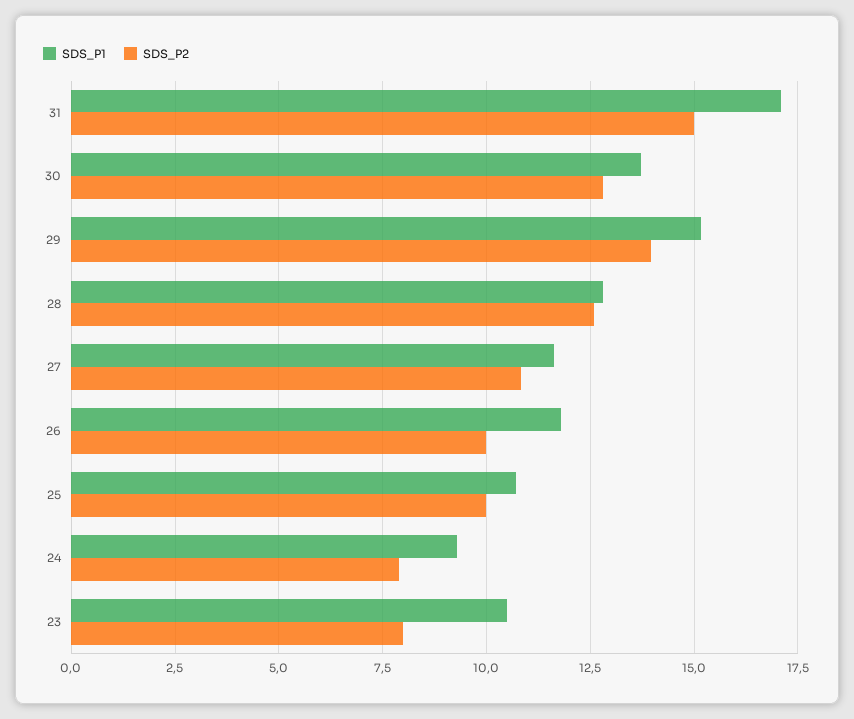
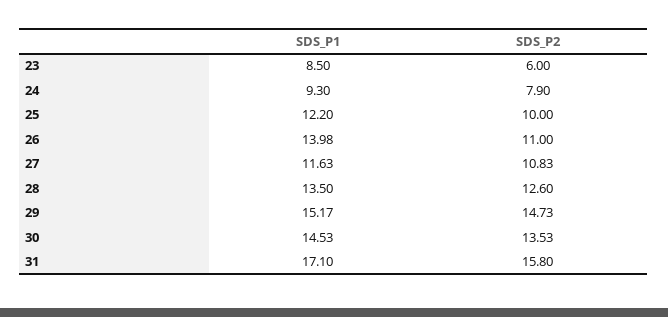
  {
    "SDS_P1": {
      "31": 17.1,
-     "30": 13.75,
+     "30": 14.53,
      "29": 15.17,
-     "28": 12.75,
+     "28": 13.5,
      "27": 11.63,
-     "26": 11.75,
+     "26": 13.98,
-     "25": 10.75,
+     "25": 12.2,
      "24": 9.3,
-     "23": 10.5
+     "23": 8.5
    },
    "SDS_P2": {
-     "31": 15,
+     "31": 15.8,
-     "30": 12.75,
+     "30": 13.53,
-     "29": 14,
+     "29": 14.73,
      "28": 12.6,
      "27": 10.83,
-     "26": 10,
+     "26": 11,
      "25": 10,
      "24": 7.9,
-     "23": 8
+     "23": 6
    }
  }

